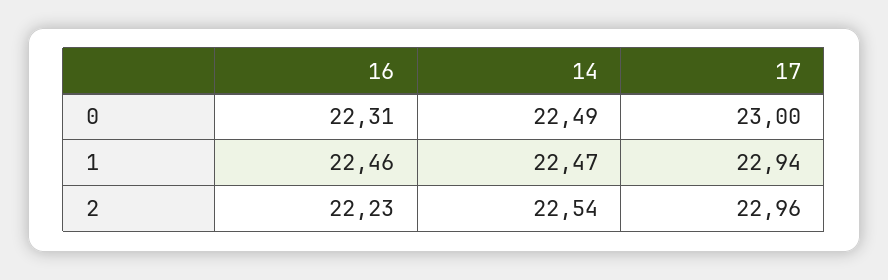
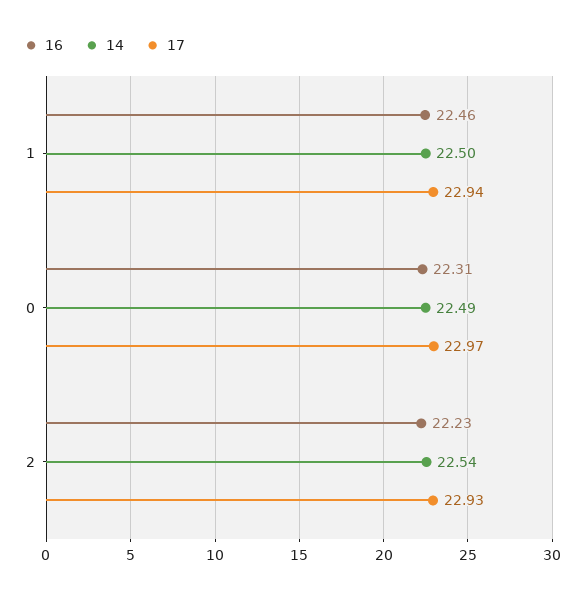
  {
    "16": {
      "0": 22.31,
      "1": 22.46,
      "2": 22.23
    },
    "14": {
      "0": 22.49,
-     "1": 22.47,
+     "1": 22.5,
      "2": 22.54
    },
    "17": {
-     "0": 23,
+     "0": 22.97,
      "1": 22.94,
-     "2": 22.96
+     "2": 22.93
    }
  }

